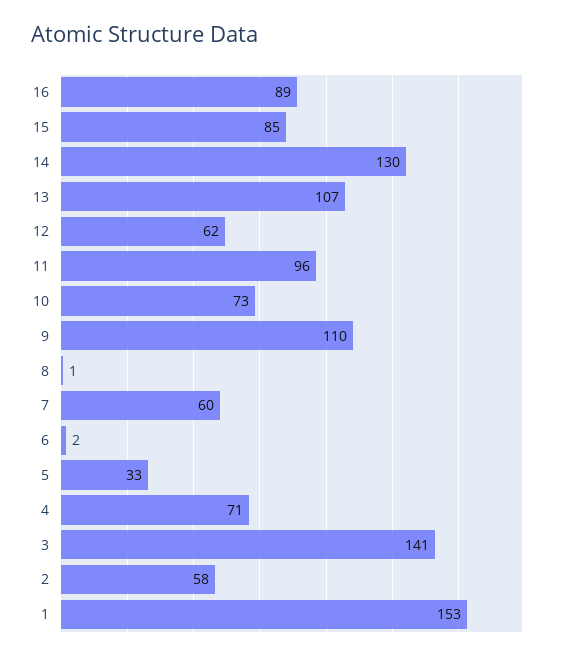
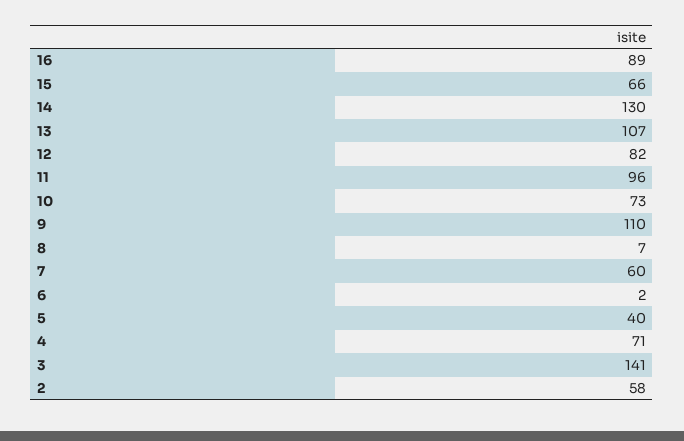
  {
    "16": 89,
-   "15": 85,
+   "15": 66,
    "14": 130,
    "13": 107,
-   "12": 62,
+   "12": 82,
    "11": 96,
    "10": 73,
    "9": 110,
-   "8": 1,
+   "8": 7,
    "7": 60,
    "6": 2,
-   "5": 33,
+   "5": 40,
    "4": 71,
    "3": 141,
-   "2": 58,
+   "2": 58
-   "1": 153
  }

